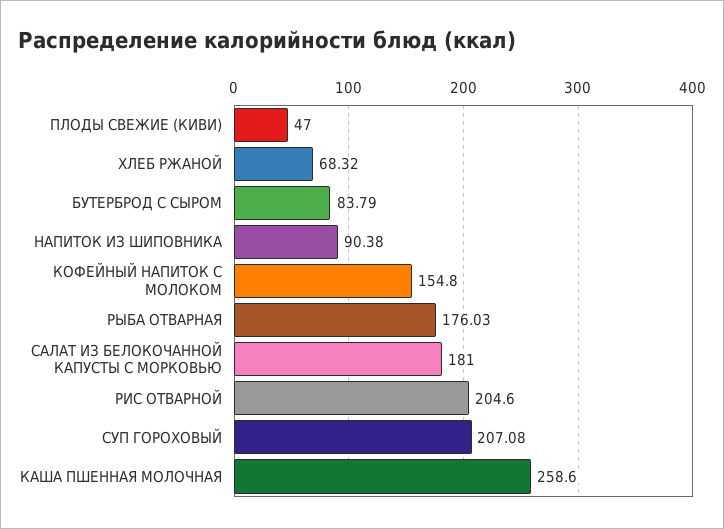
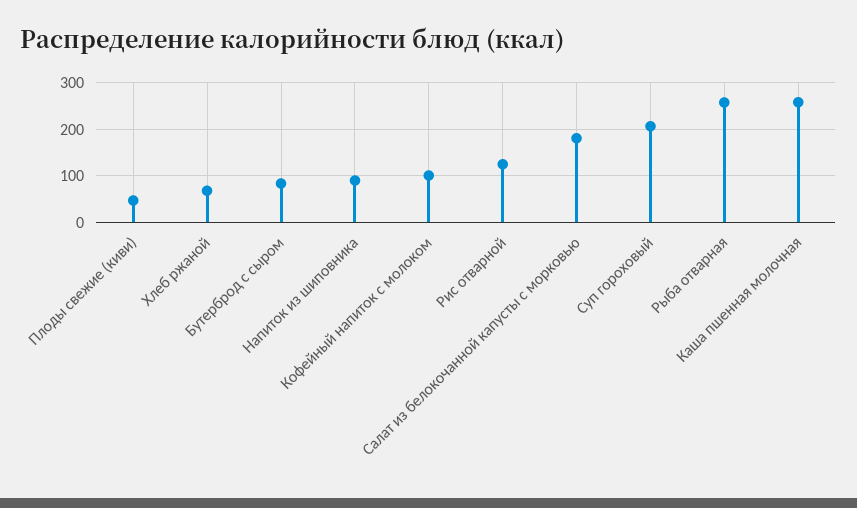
  {
    "ПЛОДЫ СВЕЖИЕ (КИВИ)": 47,
    "ХЛЕБ РЖАНОЙ": 68.32,
    "БУТЕРБРОД С СЫРОМ": 83.79,
    "НАПИТОК ИЗ ШИПОВНИКА": 90.38,
-   "КОФЕЙНЫЙ НАПИТОК С МОЛОКОМ": 154.8,
+   "КОФЕЙНЫЙ НАПИТОК С МОЛОКОМ": 100,
-   "РЫБА ОТВАРНАЯ": 176.03,
+   "РЫБА ОТВАРНАЯ": 260,
    "САЛАТ ИЗ БЕЛОКОЧАННОЙ КАПУСТЫ С МОРКОВЬЮ": 181,
-   "РИС ОТВАРНОЙ": 204.6,
+   "РИС ОТВАРНОЙ": 120,
    "СУП ГОРОХОВЫЙ": 207.08,
    "КАША ПШЕННАЯ МОЛОЧНАЯ": 258.6
  }

